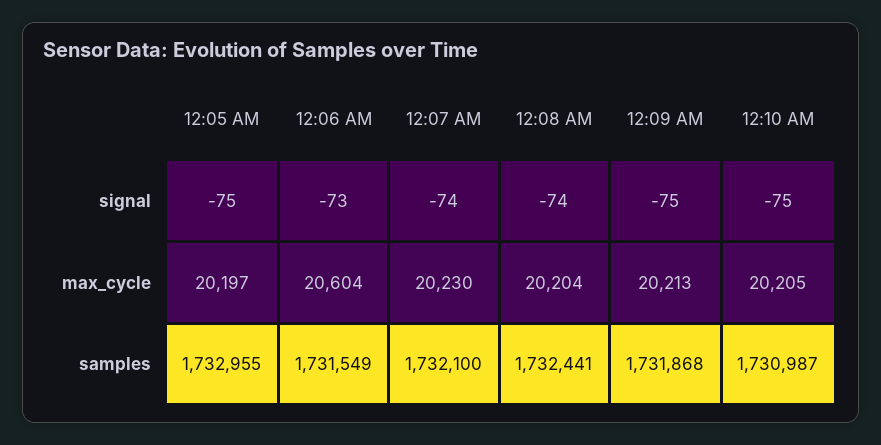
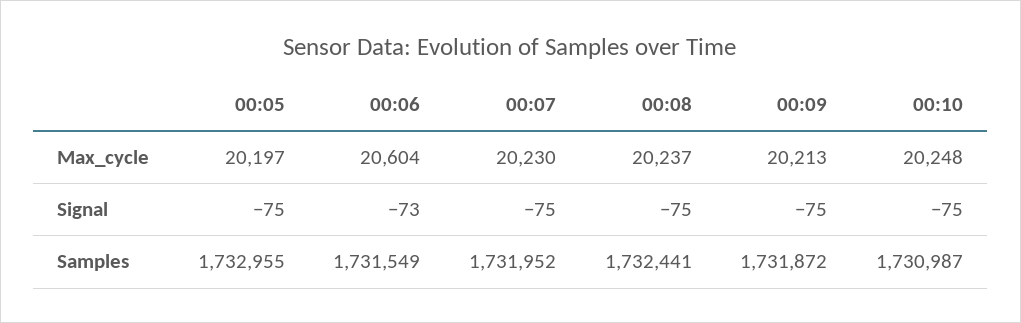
  {
    "12:05 AM": {
      "signal": -75,
      "max_cycle": 20197,
      "samples": 1732955
    },
    "12:06 AM": {
      "signal": -73,
      "max_cycle": 20604,
      "samples": 1731549
    },
    "12:07 AM": {
-     "signal": -74,
+     "signal": -75,
      "max_cycle": 20230,
-     "samples": 1732100
+     "samples": 1731952
    },
    "12:08 AM": {
-     "signal": -74,
+     "signal": -75,
-     "max_cycle": 20204,
+     "max_cycle": 20237,
      "samples": 1732441
    },
    "12:09 AM": {
      "signal": -75,
      "max_cycle": 20213,
-     "samples": 1731868
+     "samples": 1731872
    },
    "12:10 AM": {
      "signal": -75,
-     "max_cycle": 20205,
+     "max_cycle": 20248,
      "samples": 1730987
    }
  }

